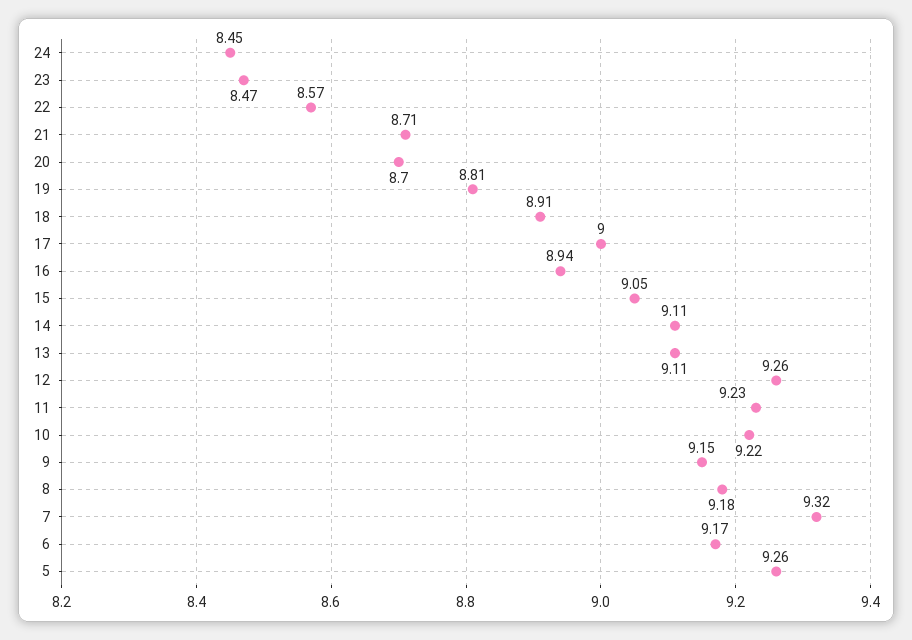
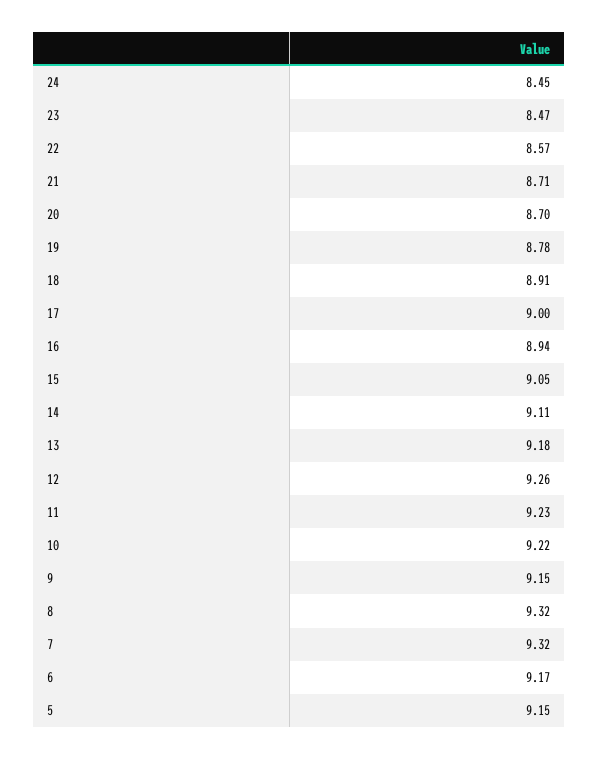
  {
    "24": 8.45,
    "23": 8.47,
    "22": 8.57,
    "21": 8.71,
    "20": 8.7,
-   "19": 8.81,
+   "19": 8.78,
    "18": 8.91,
    "17": 9,
    "16": 8.94,
    "15": 9.05,
    "14": 9.11,
-   "13": 9.11,
+   "13": 9.18,
    "12": 9.26,
    "11": 9.23,
    "10": 9.22,
    "9": 9.15,
-   "8": 9.18,
+   "8": 9.32,
    "7": 9.32,
    "6": 9.17,
-   "5": 9.26
+   "5": 9.15
  }

